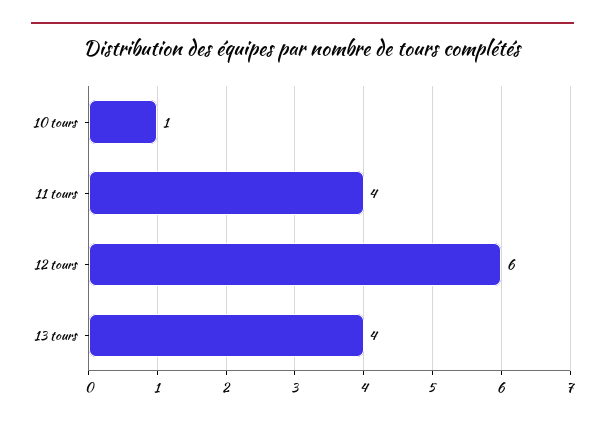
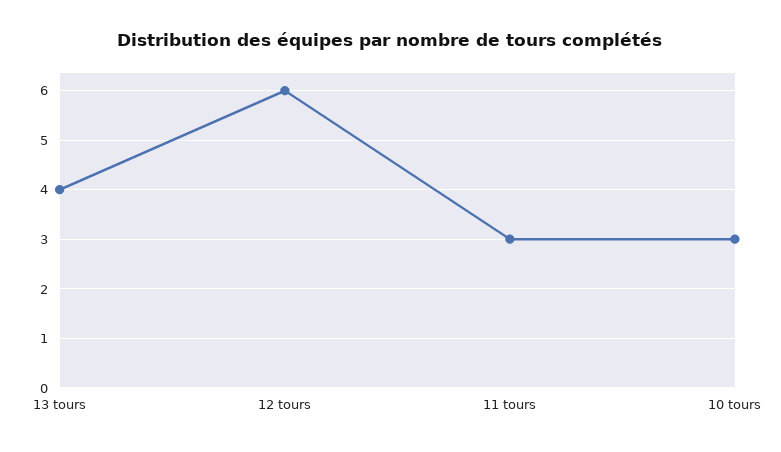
  {
-   "10 tours": 1,
+   "10 tours": 3,
-   "11 tours": 4,
+   "11 tours": 3,
    "12 tours": 6,
    "13 tours": 4
  }

